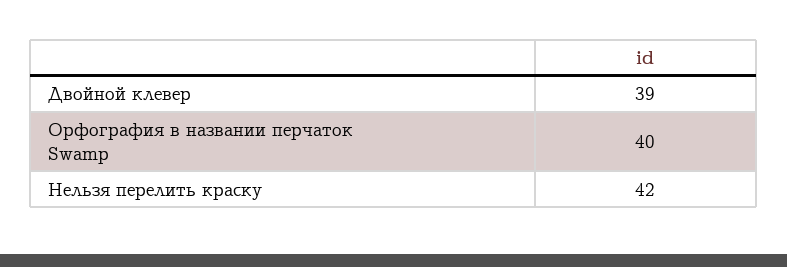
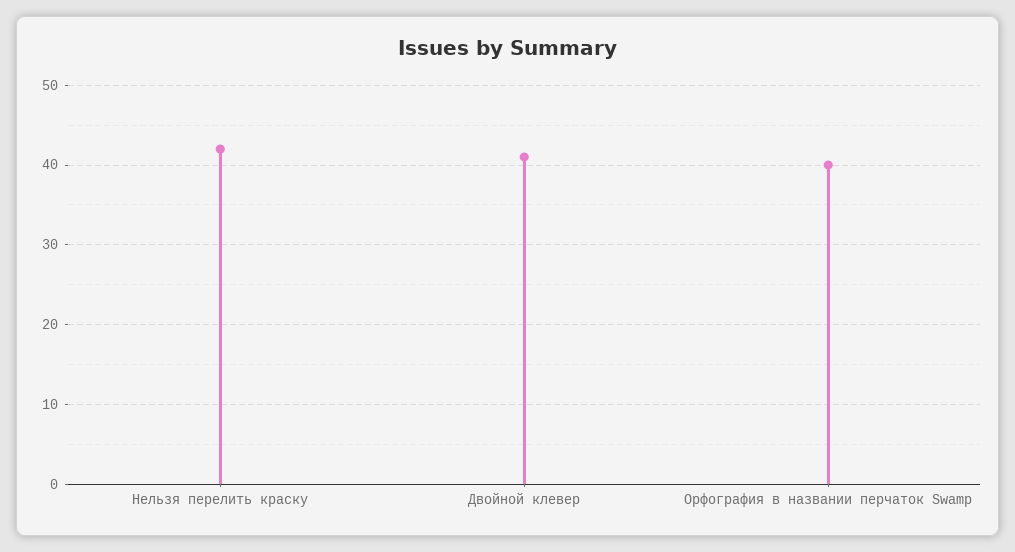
  {
-   "Двойной клевер": 39,
+   "Двойной клевер": 41,
    "Орфография в названии перчаток Swamp": 40,
    "Нельзя перелить краску": 42
  }

